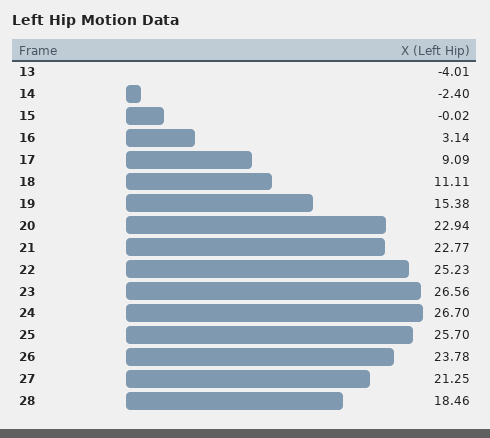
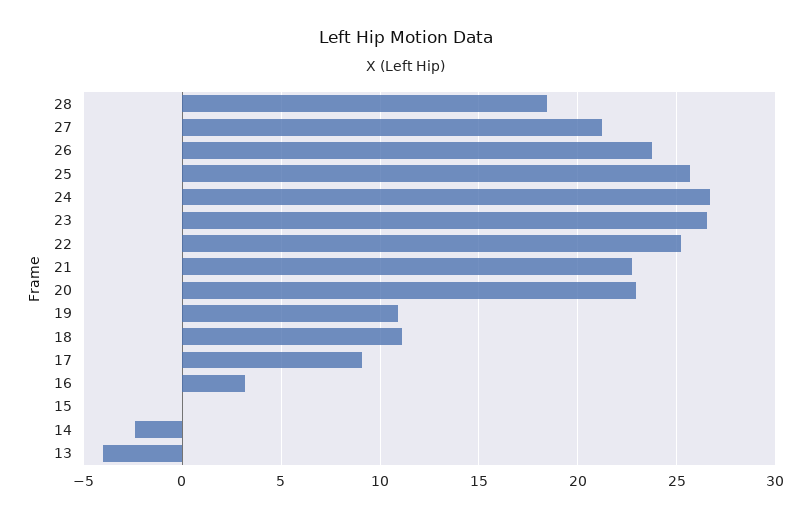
  {
    "13": -4.01,
    "14": -2.4,
    "15": -0.02,
    "16": 3.14,
    "17": 9.09,
    "18": 11.11,
-   "19": 15.38,
+   "19": 11,
    "20": 22.94,
    "21": 22.77,
    "22": 25.23,
    "23": 26.56,
    "24": 26.7,
    "25": 25.7,
    "26": 23.78,
    "27": 21.25,
    "28": 18.46
  }

